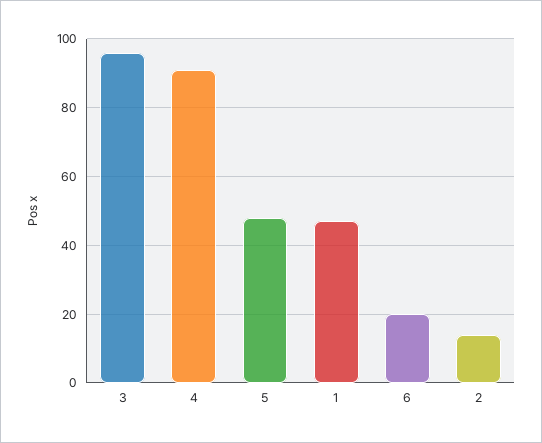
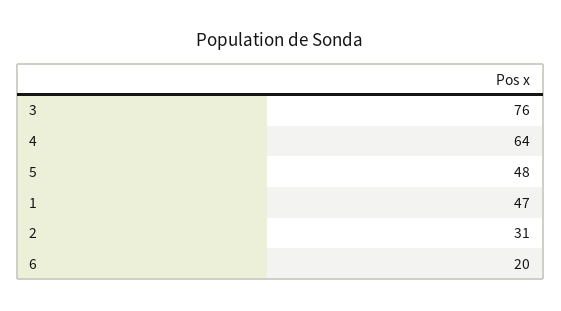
  {
-   "3": 95,
+   "3": 76,
-   "4": 90,
+   "4": 64,
    "5": 48,
    "1": 47,
    "6": 20,
-   "2": 15
+   "2": 31
  }

